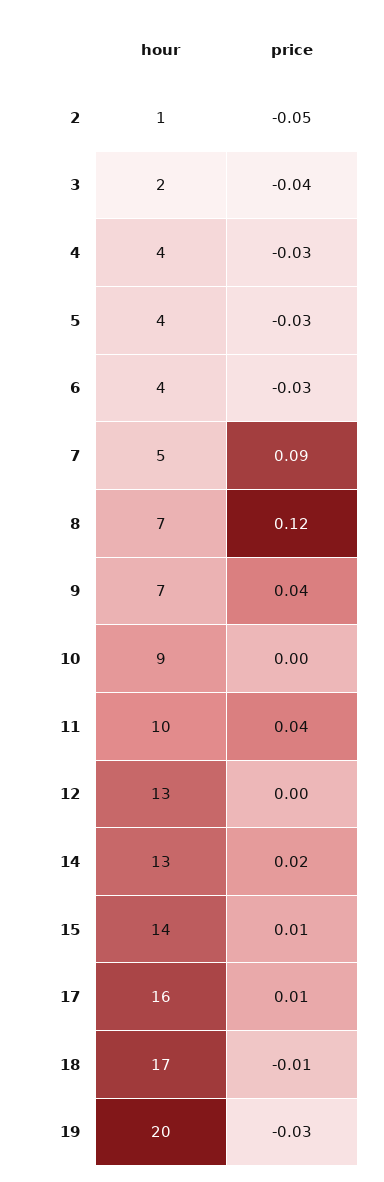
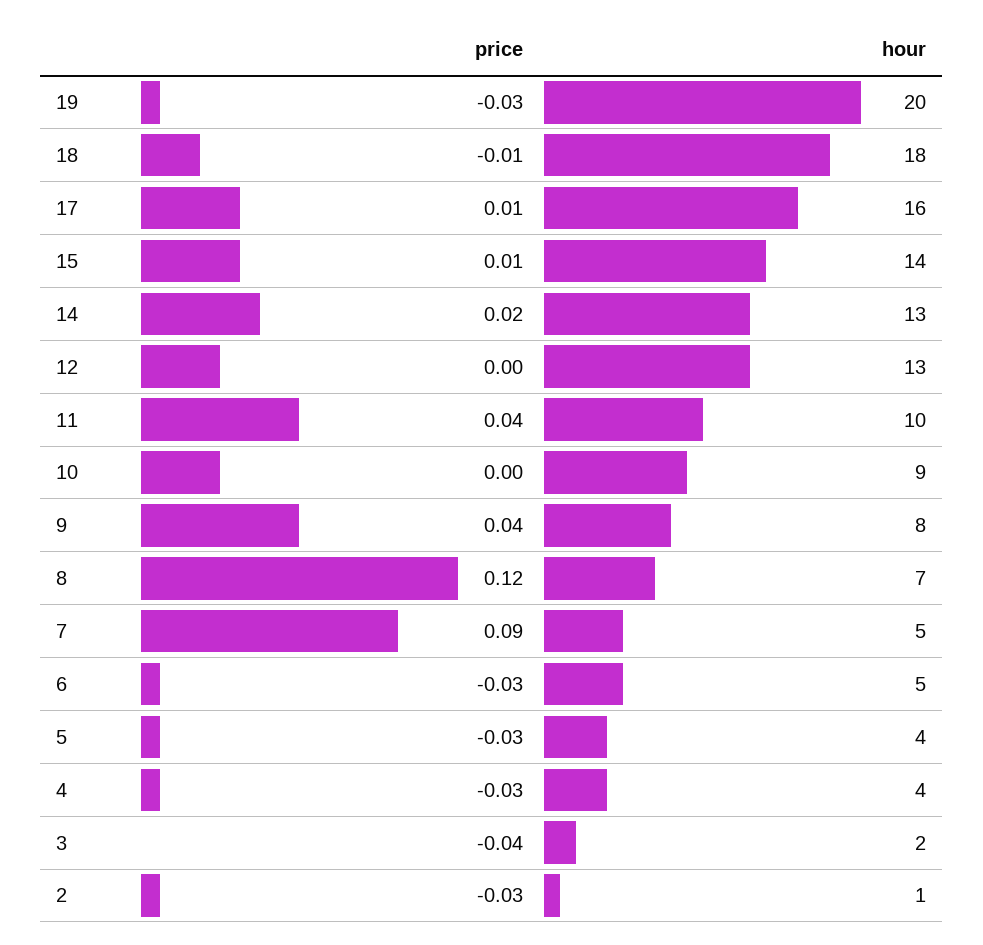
  {
    "hour": {
      "2": 1,
      "3": 2,
      "4": 4,
      "5": 4,
-     "6": 4,
+     "6": 5,
      "7": 5,
      "8": 7,
-     "9": 7,
+     "9": 8,
      "10": 9,
      "11": 10,
      "12": 13,
      "14": 13,
      "15": 14,
      "17": 16,
-     "18": 17,
+     "18": 18,
      "19": 20
    },
    "price": {
-     "2": -0.05,
+     "2": -0.03,
      "3": -0.04,
      "4": -0.03,
      "5": -0.03,
      "6": -0.03,
      "7": 0.09,
      "8": 0.12,
      "9": 0.04,
      "10": 0,
      "11": 0.04,
      "12": 0,
      "14": 0.02,
      "15": 0.01,
      "17": 0.01,
      "18": -0.01,
      "19": -0.03
    }
  }

